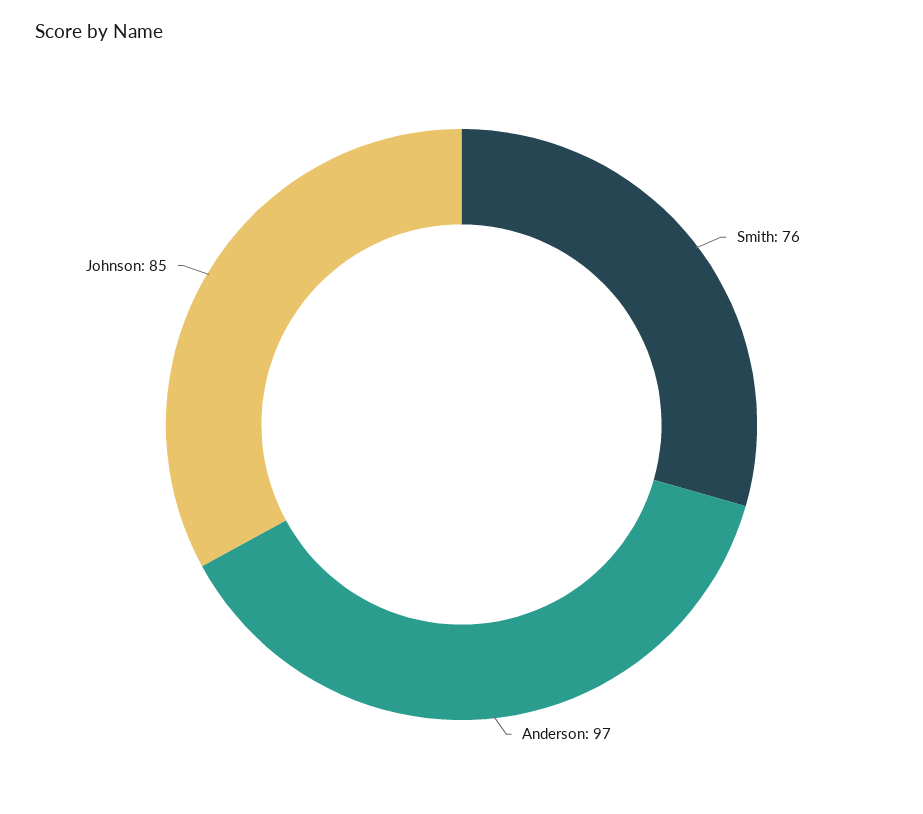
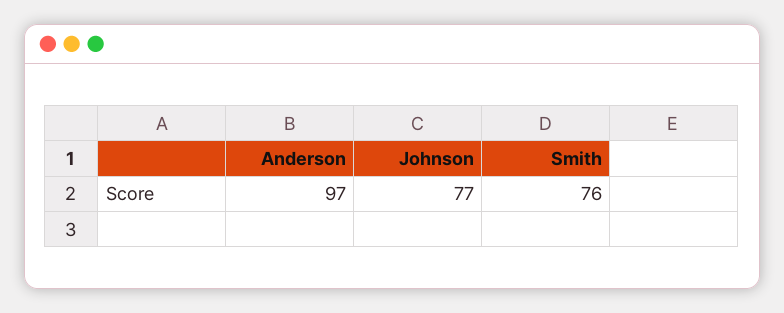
  {
    "Smith": 76,
    "Anderson": 97,
-   "Johnson": 85
+   "Johnson": 77
  }

